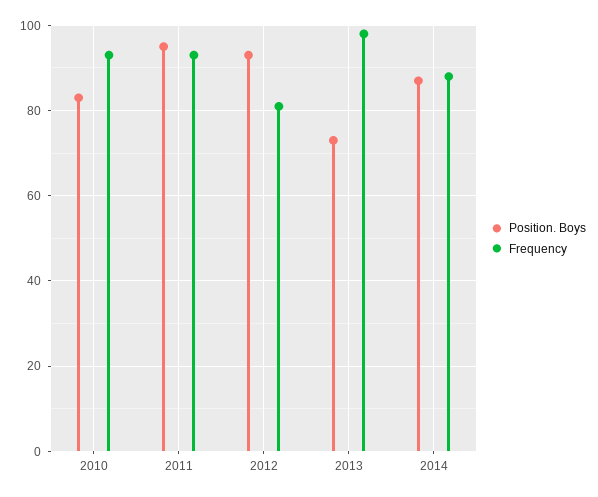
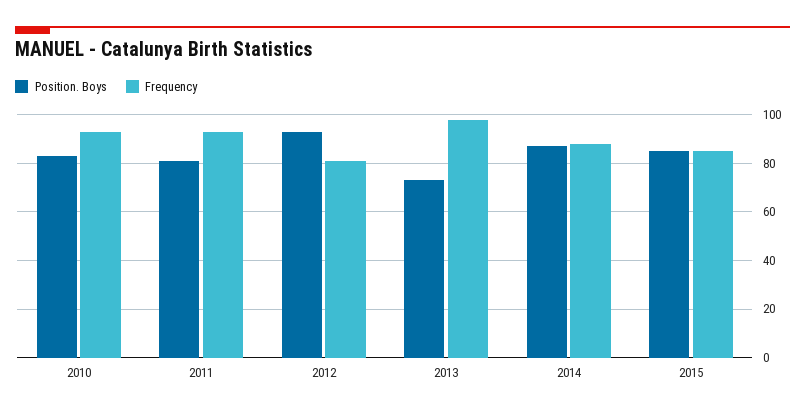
  {
    "Position. Boys": {
      "2010": 85,
-     "2011": 95,
+     "2011": 80,
      "2012": 95,
      "2013": 75,
-     "2014": 85
+     "2014": 85,
+     "2015": 85
    },
    "Frequency": {
      "2010": 95,
      "2011": 95,
      "2012": 80,
      "2013": 100,
-     "2014": 90
+     "2014": 90,
+     "2015": 85
    }
  }

